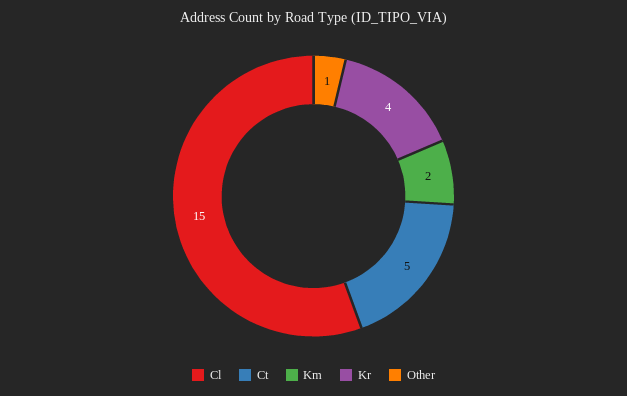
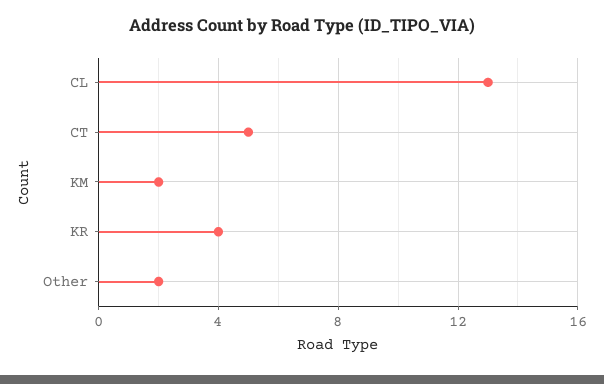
  {
-   "Cl": 15,
+   "Cl": 13,
    "Ct": 5,
    "Km": 2,
    "Kr": 4,
-   "Other": 1
+   "Other": 2
  }

